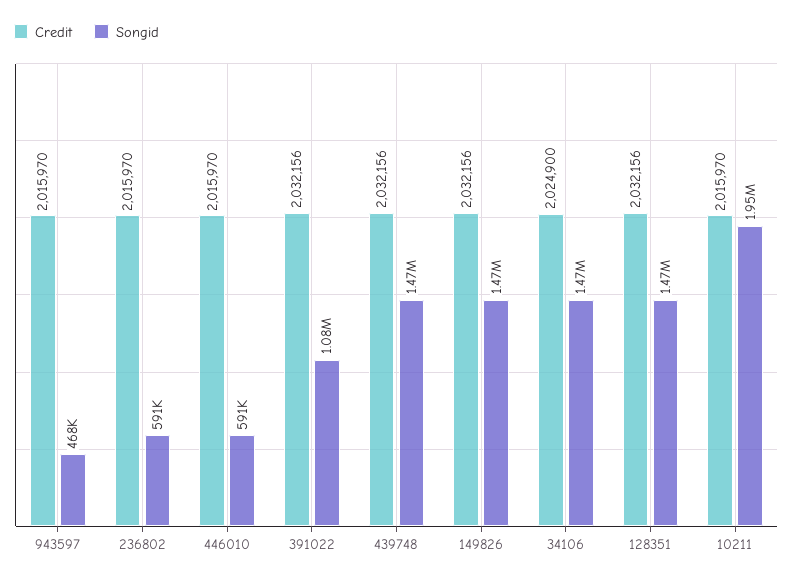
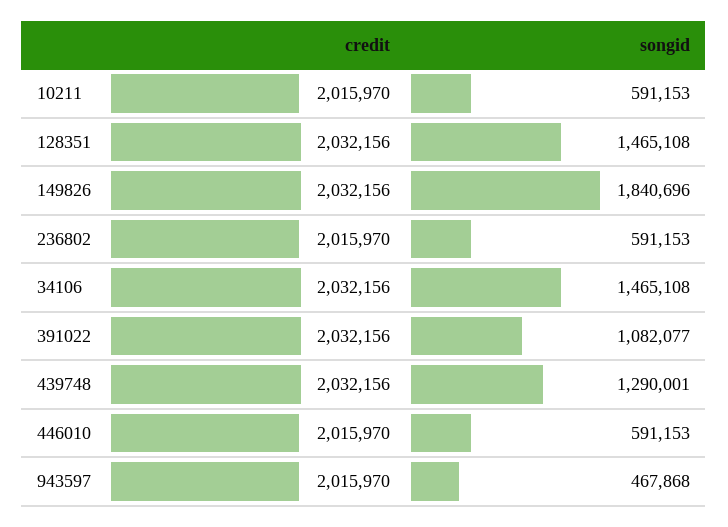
  {
    "Credit": {
      "943597": 2015970,
      "236802": 2015970,
      "446010": 2015970,
      "391022": 2032156,
      "439748": 2032156,
      "149826": 2032156,
-     "34106": 2024900,
+     "34106": 2032156,
      "128351": 2032156,
      "10211": 2015970
    },
    "Songid": {
      "943597": 467868,
      "236802": 591153,
      "446010": 591153,
      "391022": 1082077,
-     "439748": 1470000,
+     "439748": 1290001,
-     "149826": 1470000,
+     "149826": 1840696,
      "34106": 1465108,
      "128351": 1465108,
-     "10211": 1950000
+     "10211": 591153
    }
  }

